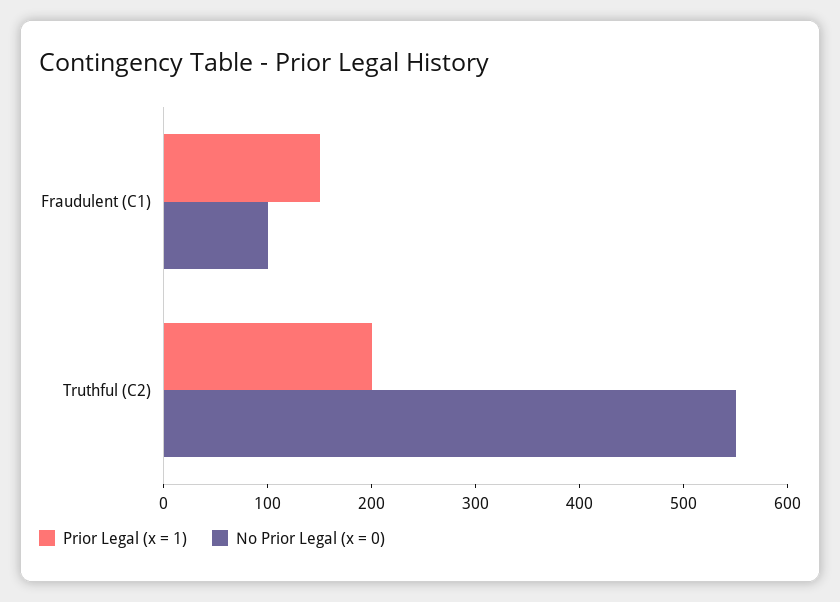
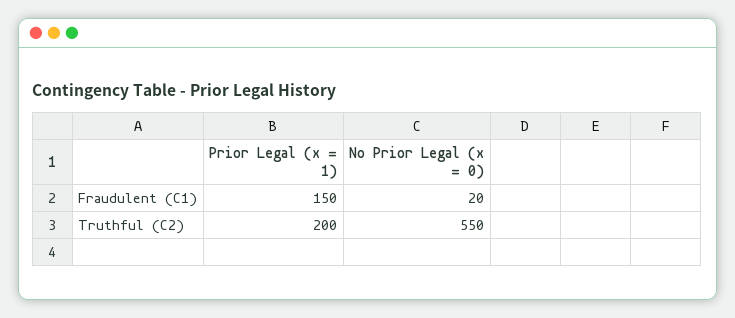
  {
    "Prior Legal (x = 1)": {
      "Fraudulent (C1)": 150,
      "Truthful (C2)": 200
    },
    "No Prior Legal (x = 0)": {
-     "Fraudulent (C1)": 100,
+     "Fraudulent (C1)": 20,
      "Truthful (C2)": 550
    }
  }

